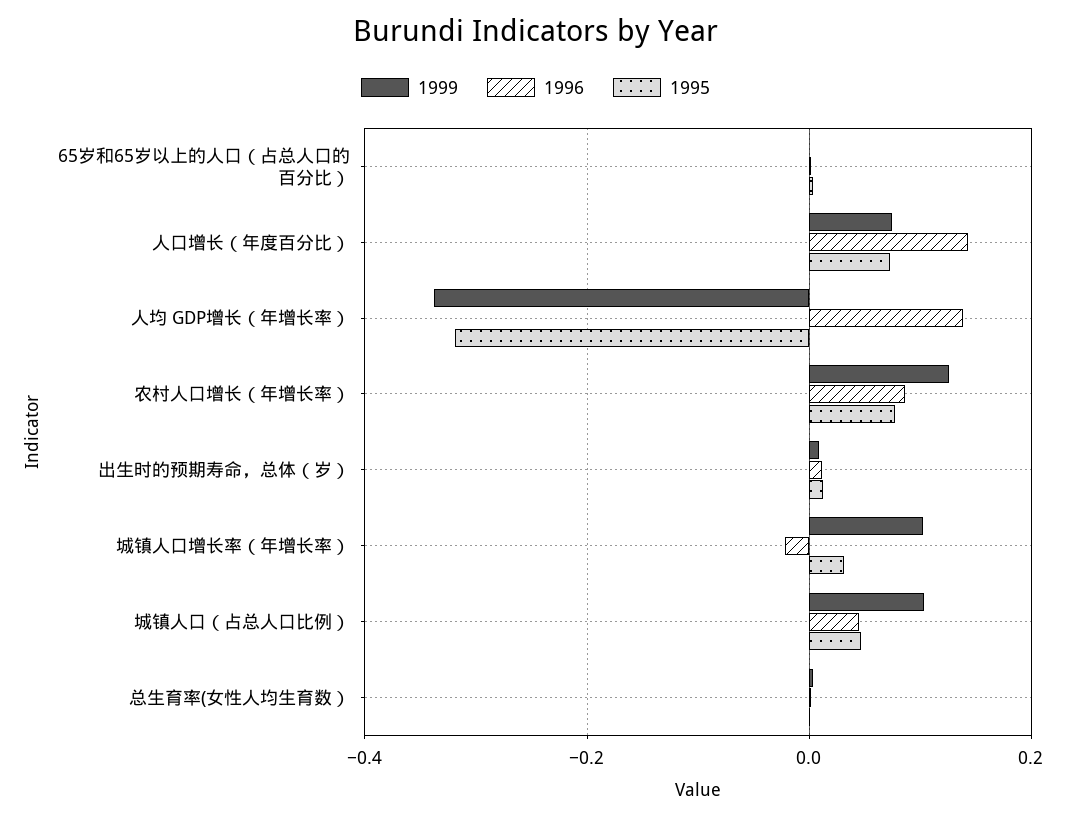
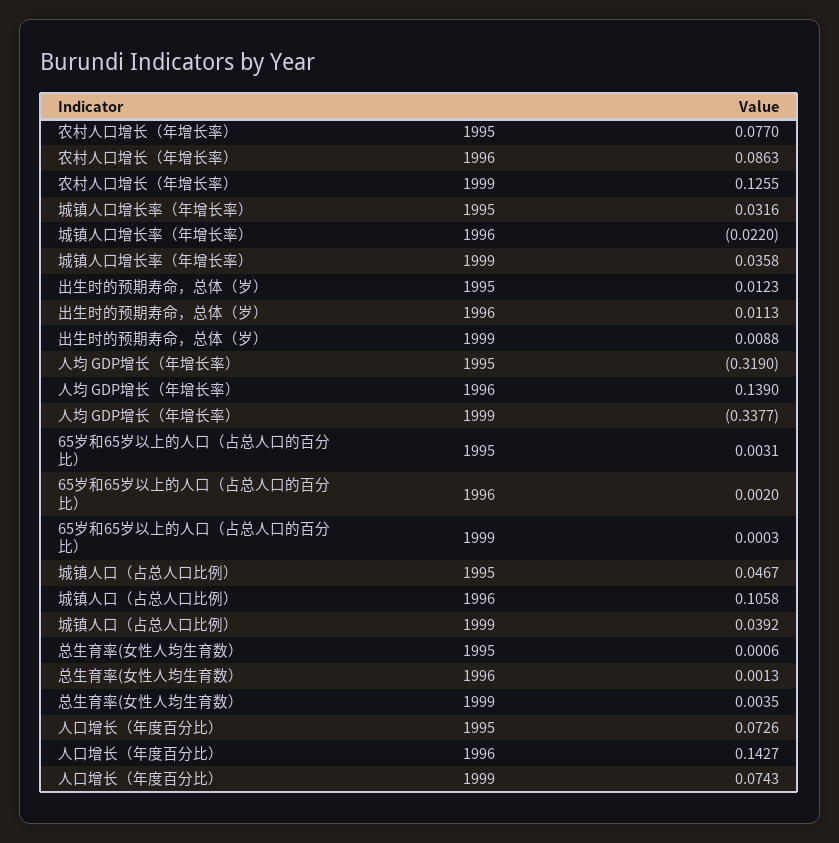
  {
    "1999": {
      "65岁和65岁以上的人口（占总人口的百分比）": 0.0003,
      "人口增长（年度百分比）": 0.0743,
      "人均 GDP增长（年增长率）": -0.3377,
      "农村人口增长（年增长率）": 0.1255,
      "出生时的预期寿命，总体（岁）": 0.0088,
-     "城镇人口增长率（年增长率）": 0.1,
+     "城镇人口增长率（年增长率）": 0.0358,
-     "城镇人口（占总人口比例）": 0.1,
+     "城镇人口（占总人口比例）": 0.0392,
      "总生育率(女性人均生育数）": 0.0035
    },
    "1996": {
      "65岁和65岁以上的人口（占总人口的百分比）": 0.002,
      "人口增长（年度百分比）": 0.1427,
      "人均 GDP增长（年增长率）": 0.139,
      "农村人口增长（年增长率）": 0.0863,
      "出生时的预期寿命，总体（岁）": 0.0113,
      "城镇人口增长率（年增长率）": -0.022,
-     "城镇人口（占总人口比例）": 0.04,
+     "城镇人口（占总人口比例）": 0.1058,
      "总生育率(女性人均生育数）": 0.0013
    },
    "1995": {
      "65岁和65岁以上的人口（占总人口的百分比）": 0.0031,
      "人口增长（年度百分比）": 0.0726,
      "人均 GDP增长（年增长率）": -0.319,
      "农村人口增长（年增长率）": 0.077,
      "出生时的预期寿命，总体（岁）": 0.0123,
      "城镇人口增长率（年增长率）": 0.0316,
      "城镇人口（占总人口比例）": 0.0467,
      "总生育率(女性人均生育数）": 0.0006
    }
  }

